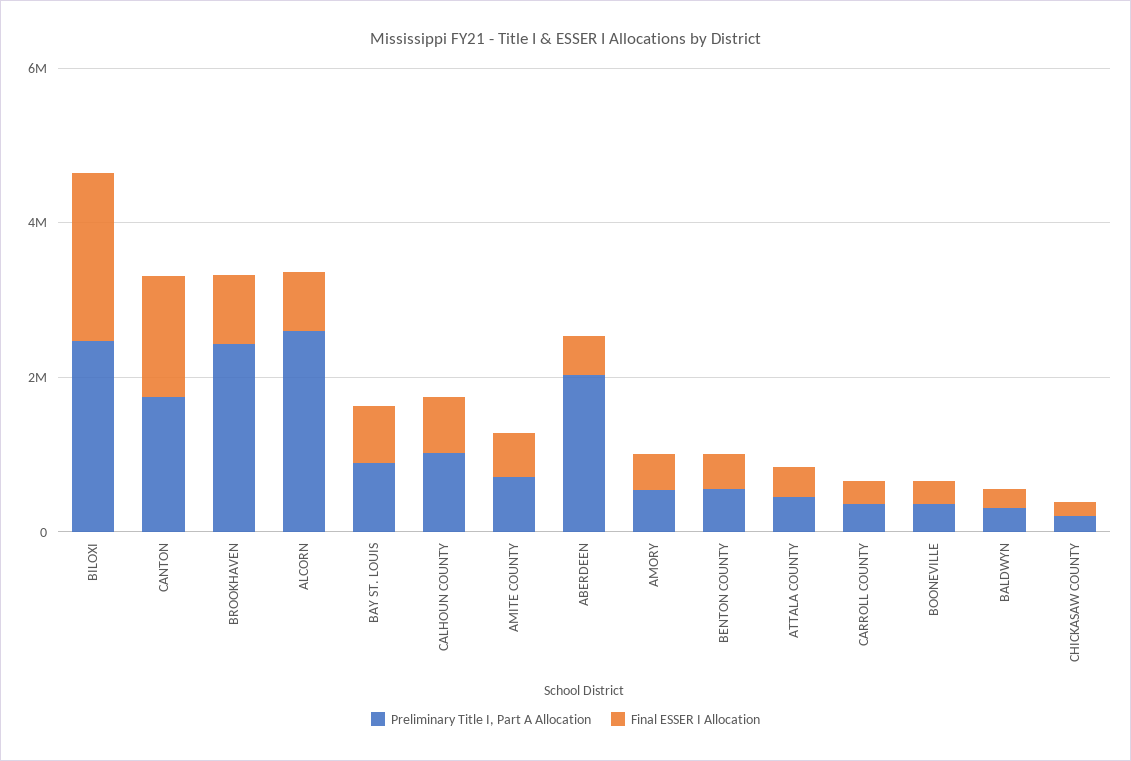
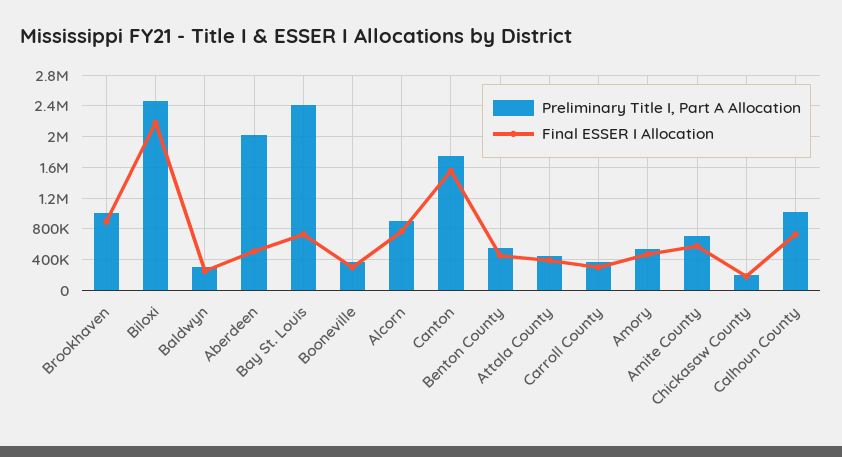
  {
    "Preliminary Title I, Part A Allocation": {
      "BILOXI": 2500000,
      "CANTON": 1800000,
-     "BROOKHAVEN": 2500000,
+     "BROOKHAVEN": 1000000,
-     "ALCORN": 2500000,
+     "ALCORN": 900000,
-     "BAY ST. LOUIS": 1000000,
+     "BAY ST. LOUIS": 2400000,
      "CALHOUN COUNTY": 1000000,
      "AMITE COUNTY": 700000,
      "ABERDEEN": 2000000,
      "AMORY": 500000,
      "BENTON COUNTY": 600000,
      "ATTALA COUNTY": 400000,
      "CARROLL COUNTY": 400000,
      "BOONEVILLE": 400000,
      "BALDWYN": 300000,
      "CHICKASAW COUNTY": 200000
    },
    "Final ESSER I Allocation": {
      "BILOXI": 2200000,
      "CANTON": 1600000,
      "BROOKHAVEN": 900000,
      "ALCORN": 800000,
      "BAY ST. LOUIS": 700000,
      "CALHOUN COUNTY": 700000,
      "AMITE COUNTY": 600000,
      "ABERDEEN": 500000,
      "AMORY": 500000,
      "BENTON COUNTY": 500000,
      "ATTALA COUNTY": 400000,
      "CARROLL COUNTY": 300000,
      "BOONEVILLE": 300000,
      "BALDWYN": 200000,
      "CHICKASAW COUNTY": 200000
    }
  }

